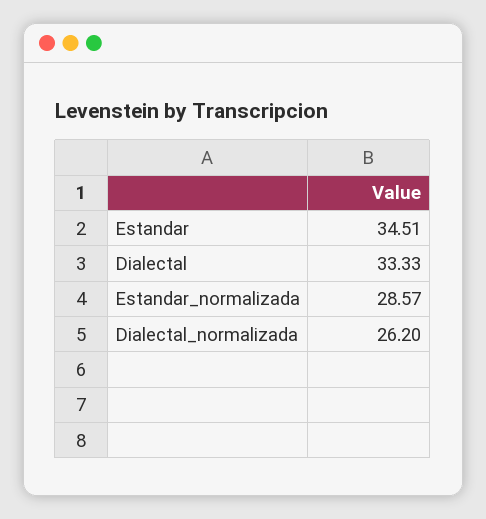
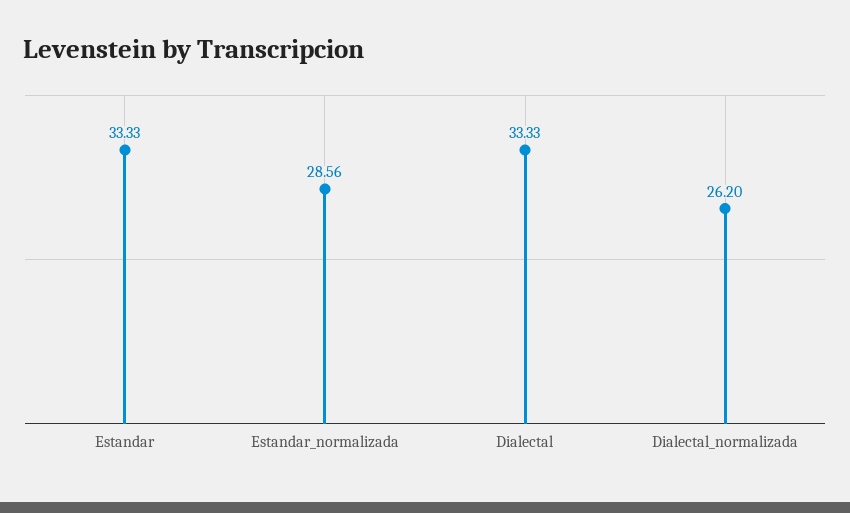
  {
-   "Estandar": 34.51,
+   "Estandar": 33.33,
    "Dialectal": 33.33,
-   "Estandar_normalizada": 28.57,
+   "Estandar_normalizada": 28.56,
    "Dialectal_normalizada": 26.2
  }

